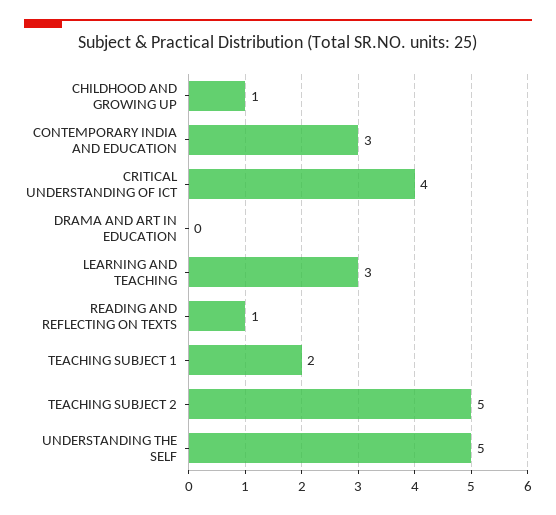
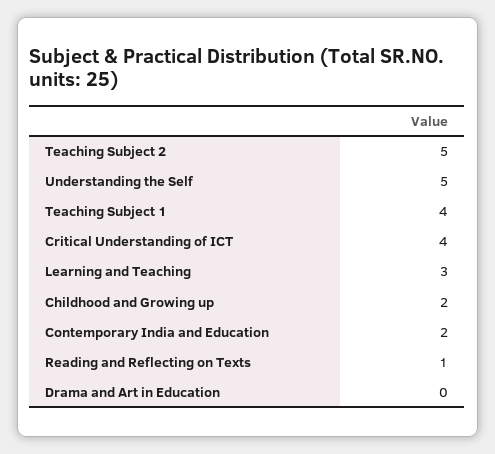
  {
-   "CHILDHOOD AND GROWING UP": 1,
+   "CHILDHOOD AND GROWING UP": 2,
-   "CONTEMPORARY INDIA AND EDUCATION": 3,
+   "CONTEMPORARY INDIA AND EDUCATION": 2,
    "CRITICAL UNDERSTANDING OF ICT": 4,
    "DRAMA AND ART IN EDUCATION": 0,
    "LEARNING AND TEACHING": 3,
    "READING AND REFLECTING ON TEXTS": 1,
-   "TEACHING SUBJECT 1": 2,
+   "TEACHING SUBJECT 1": 4,
    "TEACHING SUBJECT 2": 5,
    "UNDERSTANDING THE SELF": 5
  }

